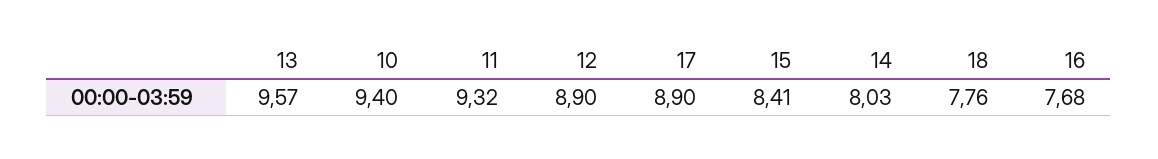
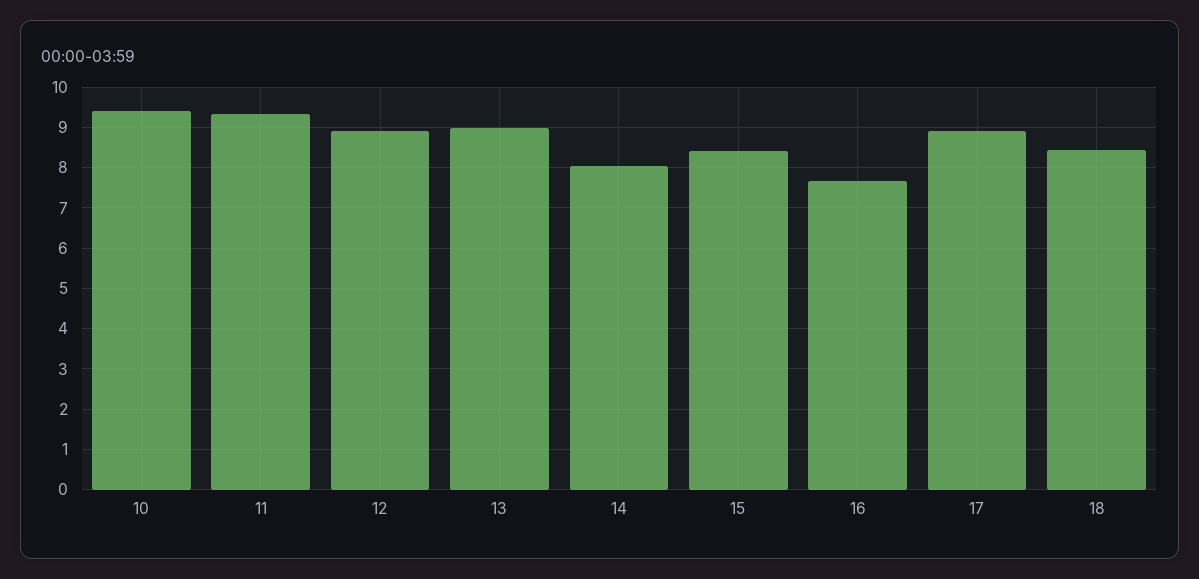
  {
-   "13": 9.57,
+   "13": 9,
    "10": 9.4,
    "11": 9.32,
    "12": 8.9,
    "17": 8.9,
    "15": 8.41,
    "14": 8.03,
-   "18": 7.76,
+   "18": 8.4,
    "16": 7.68
  }

